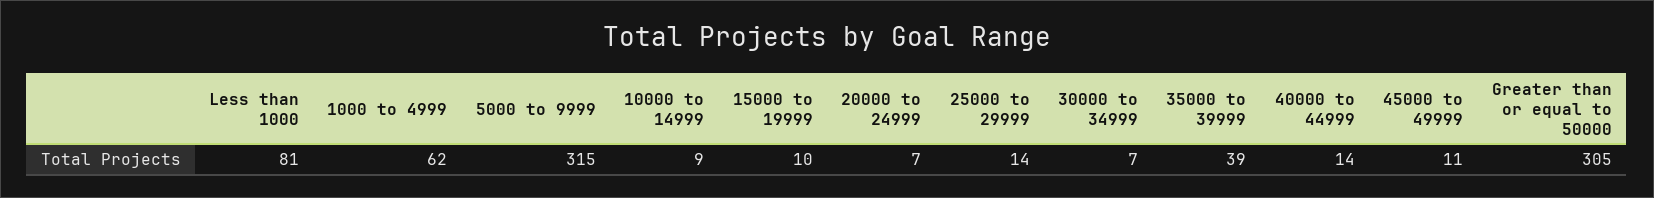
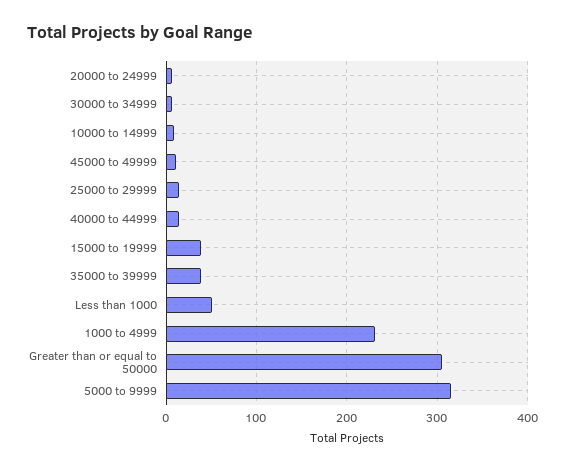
  {
-   "Less than 1000": 81,
+   "Less than 1000": 50,
-   "1000 to 4999": 62,
+   "1000 to 4999": 230,
    "5000 to 9999": 315,
    "10000 to 14999": 9,
-   "15000 to 19999": 10,
+   "15000 to 19999": 40,
    "20000 to 24999": 7,
    "25000 to 29999": 14,
    "30000 to 34999": 7,
    "35000 to 39999": 39,
    "40000 to 44999": 14,
    "45000 to 49999": 11,
    "Greater than or equal to 50000": 305
  }

